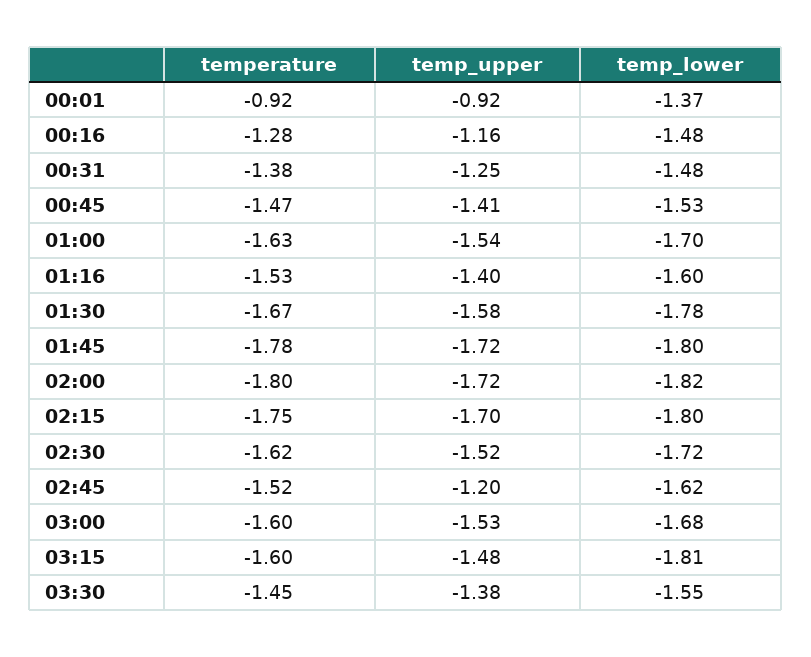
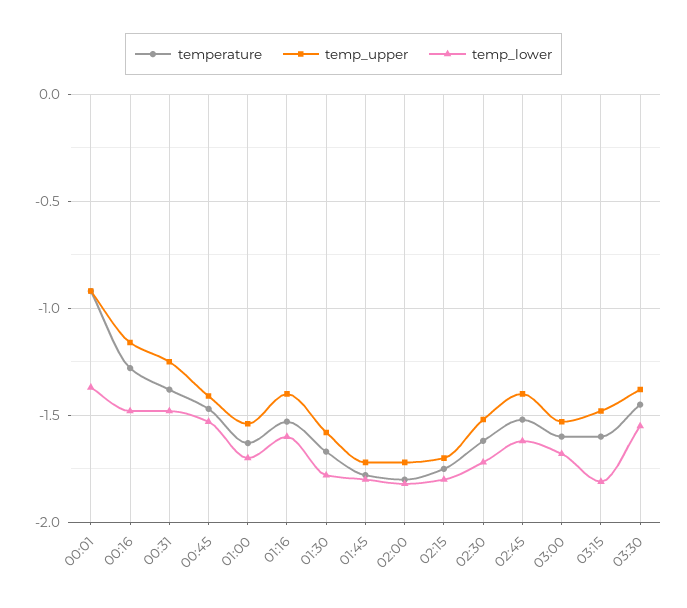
  {
    "temperature": {
      "00:01": -0.92,
      "00:16": -1.28,
      "00:31": -1.38,
      "00:45": -1.47,
      "01:00": -1.63,
      "01:16": -1.53,
      "01:30": -1.67,
      "01:45": -1.78,
      "02:00": -1.8,
      "02:15": -1.75,
      "02:30": -1.62,
      "02:45": -1.52,
      "03:00": -1.6,
      "03:15": -1.6,
      "03:30": -1.45
    },
    "temp_upper": {
      "00:01": -0.92,
      "00:16": -1.16,
      "00:31": -1.25,
      "00:45": -1.41,
      "01:00": -1.54,
      "01:16": -1.4,
      "01:30": -1.58,
      "01:45": -1.72,
      "02:00": -1.72,
      "02:15": -1.7,
      "02:30": -1.52,
-     "02:45": -1.2,
+     "02:45": -1.4,
      "03:00": -1.53,
      "03:15": -1.48,
      "03:30": -1.38
    },
    "temp_lower": {
      "00:01": -1.37,
      "00:16": -1.48,
      "00:31": -1.48,
      "00:45": -1.53,
      "01:00": -1.7,
      "01:16": -1.6,
      "01:30": -1.78,
      "01:45": -1.8,
      "02:00": -1.82,
      "02:15": -1.8,
      "02:30": -1.72,
      "02:45": -1.62,
      "03:00": -1.68,
      "03:15": -1.81,
      "03:30": -1.55
    }
  }

